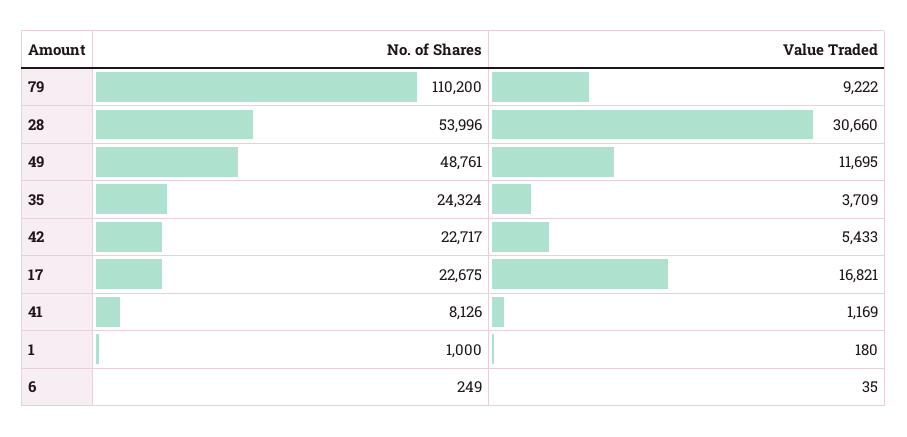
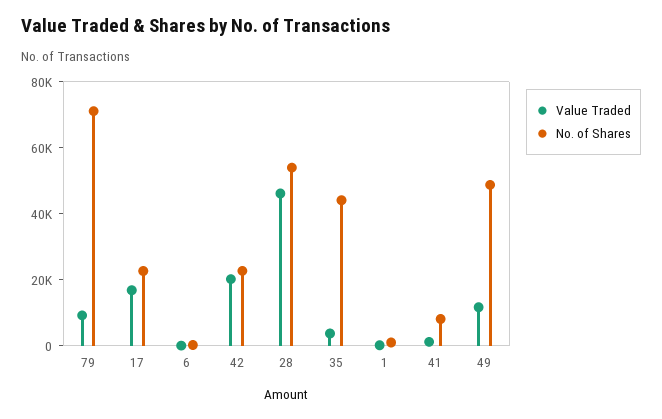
  {
    "No. of Shares": {
-     "79": 110200,
+     "79": 70000,
      "28": 53996,
      "49": 48761,
-     "35": 24324,
+     "35": 45000,
      "42": 22717,
      "17": 22675,
      "41": 8126,
      "1": 1000,
      "6": 249
    },
    "Value Traded": {
      "79": 9222,
-     "28": 30660,
+     "28": 45000,
      "49": 11695,
      "35": 3709,
-     "42": 5433,
+     "42": 20000,
      "17": 16821,
      "41": 1169,
      "1": 180,
      "6": 35
    }
  }

